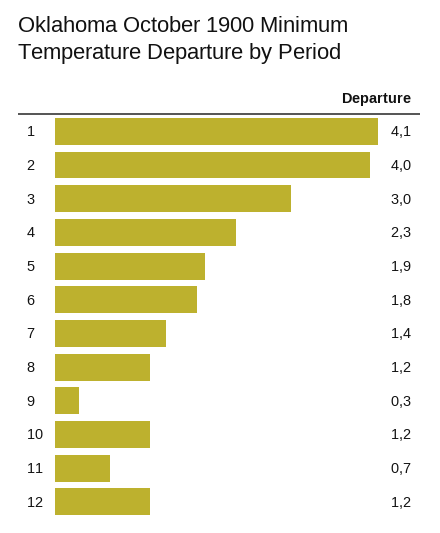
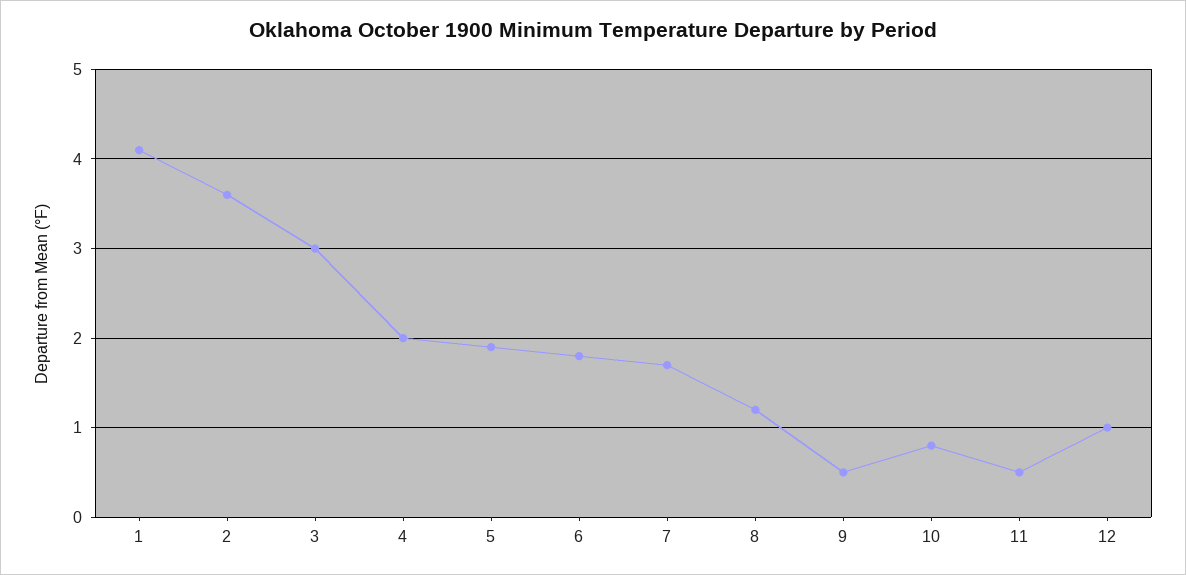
  {
    "1": 4.1,
-   "2": 4,
+   "2": 3.6,
    "3": 3,
-   "4": 2.3,
+   "4": 2,
    "5": 1.9,
    "6": 1.8,
-   "7": 1.4,
+   "7": 1.7,
    "8": 1.2,
-   "9": 0.3,
+   "9": 0.5,
-   "10": 1.2,
+   "10": 0.8,
-   "11": 0.7,
+   "11": 0.5,
-   "12": 1.2
+   "12": 1
  }

